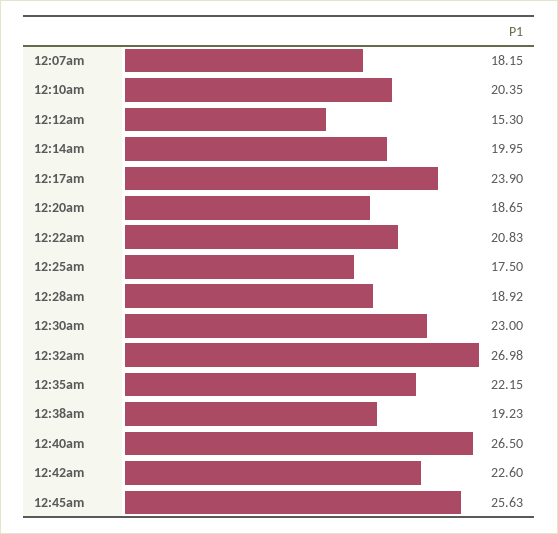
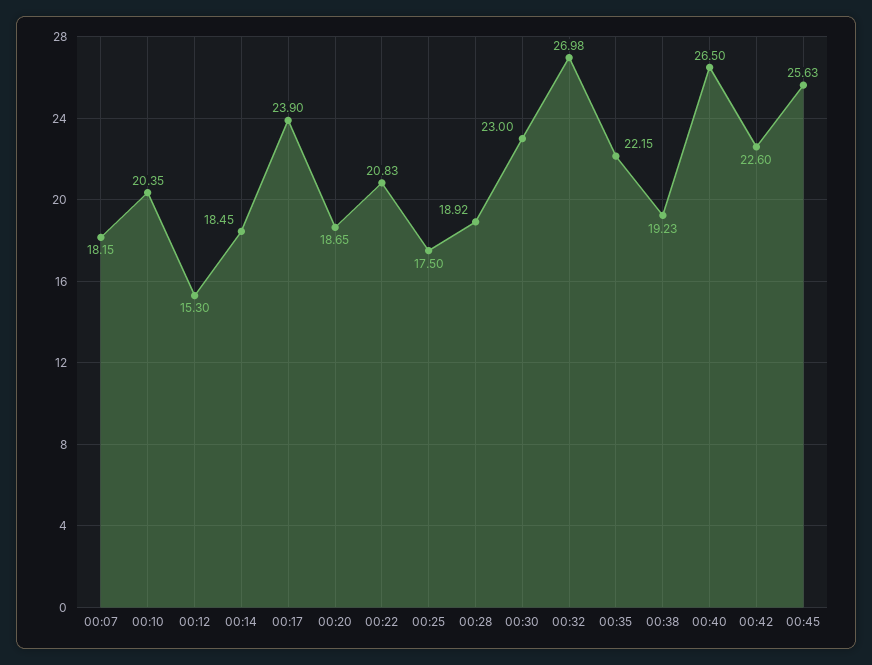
  {
    "12:07am": 18.15,
    "12:10am": 20.35,
    "12:12am": 15.3,
-   "12:14am": 19.95,
+   "12:14am": 18.45,
    "12:17am": 23.9,
    "12:20am": 18.65,
    "12:22am": 20.83,
    "12:25am": 17.5,
    "12:28am": 18.92,
    "12:30am": 23,
    "12:32am": 26.98,
    "12:35am": 22.15,
    "12:38am": 19.23,
    "12:40am": 26.5,
    "12:42am": 22.6,
    "12:45am": 25.63
  }

